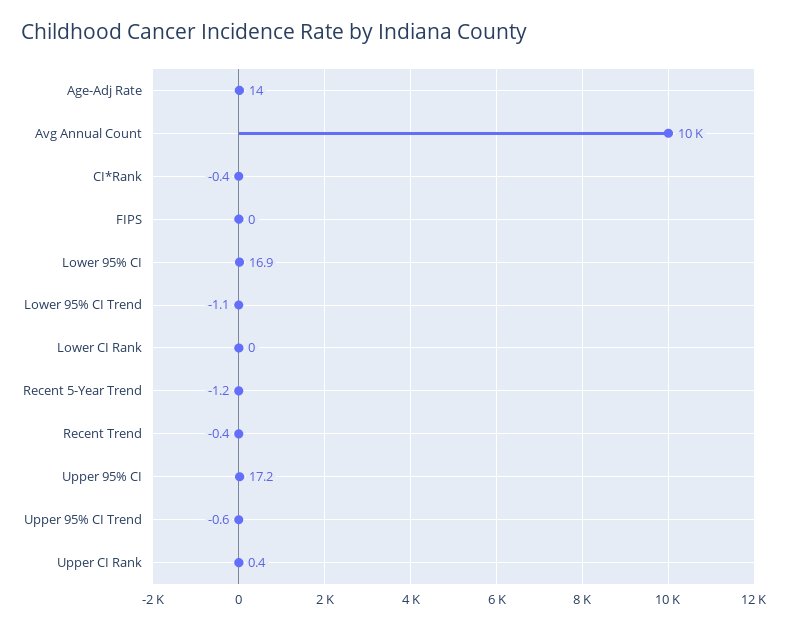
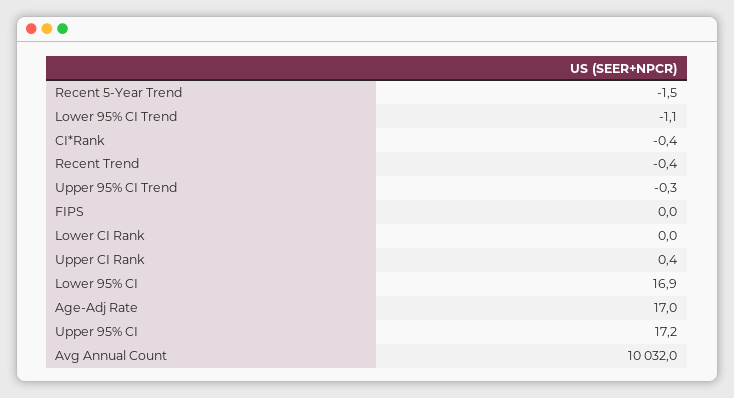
  {
-   "Age-Adj Rate": 14,
+   "Age-Adj Rate": 17,
    "Avg Annual Count": 10032,
    "CI*Rank": -0.4,
    "FIPS": 0,
    "Lower 95% CI": 16.9,
    "Lower 95% CI Trend": -1.1,
    "Lower CI Rank": 0,
-   "Recent 5-Year Trend": -1.2,
+   "Recent 5-Year Trend": -1.5,
    "Recent Trend": -0.4,
    "Upper 95% CI": 17.2,
-   "Upper 95% CI Trend": -0.6,
+   "Upper 95% CI Trend": -0.3,
    "Upper CI Rank": 0.4
  }

